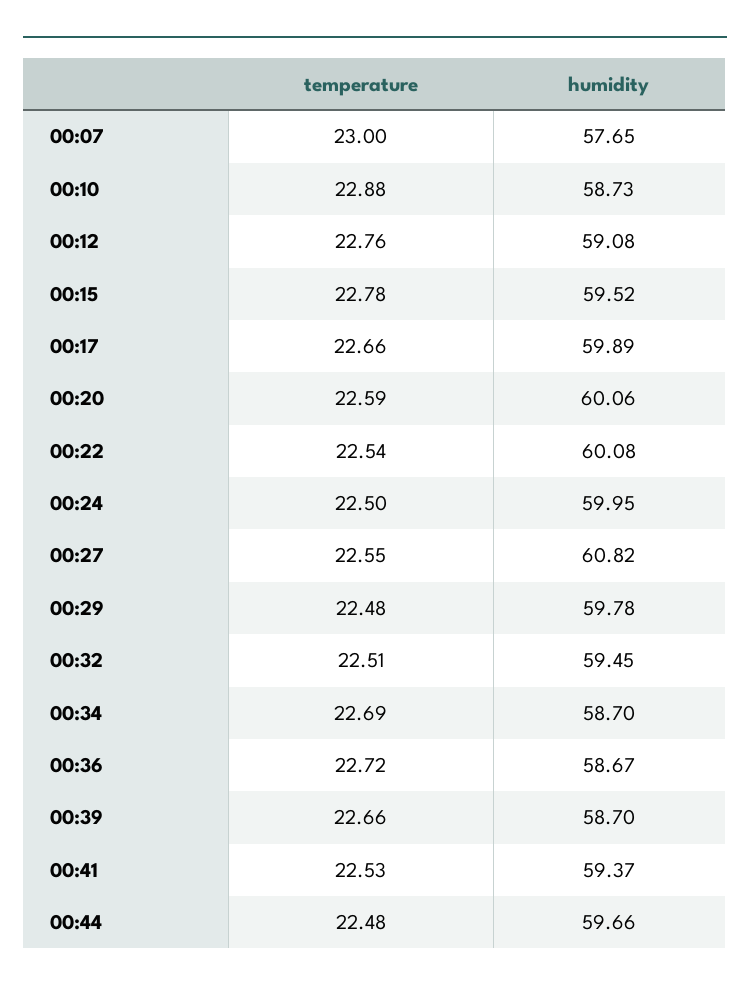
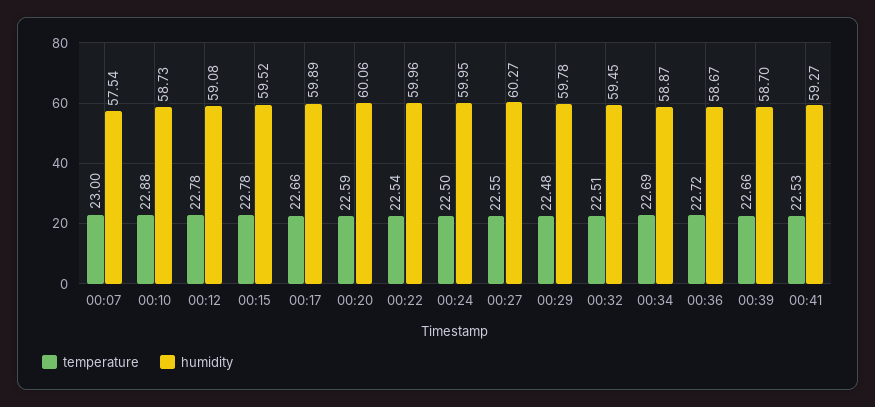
  {
    "temperature": {
      "00:07": 23,
      "00:10": 22.88,
-     "00:12": 22.76,
+     "00:12": 22.78,
      "00:15": 22.78,
      "00:17": 22.66,
      "00:20": 22.59,
      "00:22": 22.54,
      "00:24": 22.5,
      "00:27": 22.55,
      "00:29": 22.48,
      "00:32": 22.51,
      "00:34": 22.69,
      "00:36": 22.72,
      "00:39": 22.66,
-     "00:41": 22.53,
+     "00:41": 22.53
-     "00:44": 22.48
    },
    "humidity": {
-     "00:07": 57.65,
+     "00:07": 57.54,
      "00:10": 58.73,
      "00:12": 59.08,
      "00:15": 59.52,
      "00:17": 59.89,
      "00:20": 60.06,
-     "00:22": 60.08,
+     "00:22": 59.96,
      "00:24": 59.95,
-     "00:27": 60.82,
+     "00:27": 60.27,
      "00:29": 59.78,
      "00:32": 59.45,
-     "00:34": 58.7,
+     "00:34": 58.87,
      "00:36": 58.67,
      "00:39": 58.7,
-     "00:41": 59.37,
+     "00:41": 59.27
-     "00:44": 59.66
    }
  }

